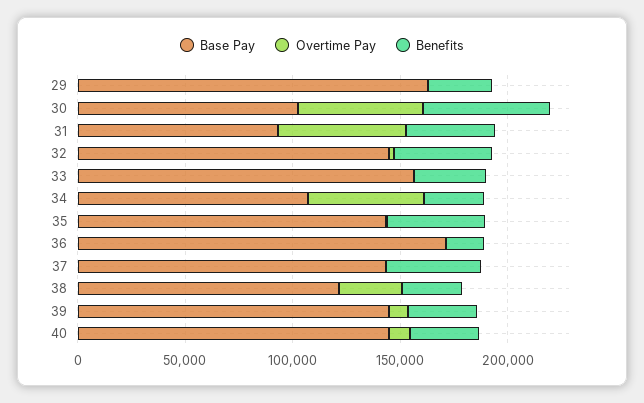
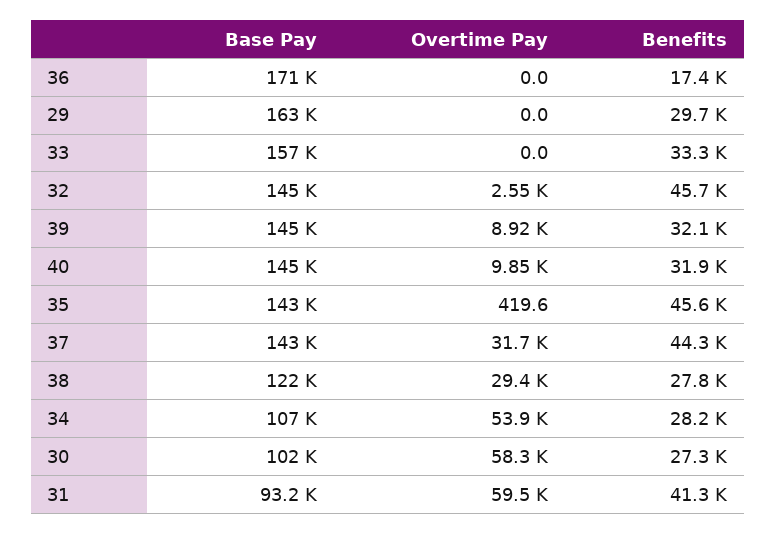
  {
    "Base Pay": {
      "29": 163000,
      "30": 102000,
      "31": 93200,
      "32": 145000,
      "33": 157000,
      "34": 107000,
      "35": 143000,
      "36": 171000,
      "37": 143000,
      "38": 122000,
      "39": 145000,
      "40": 145000
    },
    "Overtime Pay": {
      "29": 0,
      "30": 58300,
      "31": 59500,
      "32": 2550,
      "33": 0,
      "34": 53900,
      "35": 419.6,
      "36": 0,
-     "37": 0,
+     "37": 31700,
      "38": 29400,
      "39": 8920,
      "40": 9850
    },
    "Benefits": {
      "29": 29700,
-     "30": 60000,
+     "30": 27300,
      "31": 41300,
      "32": 45700,
      "33": 33300,
      "34": 28200,
      "35": 45600,
      "36": 17400,
      "37": 44300,
      "38": 27800,
      "39": 32100,
      "40": 31900
    }
  }

